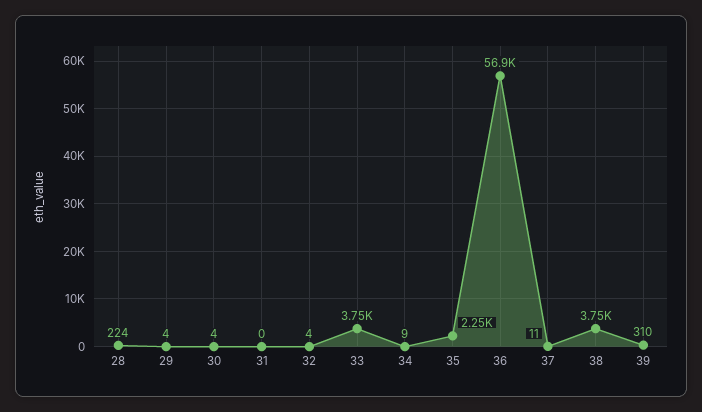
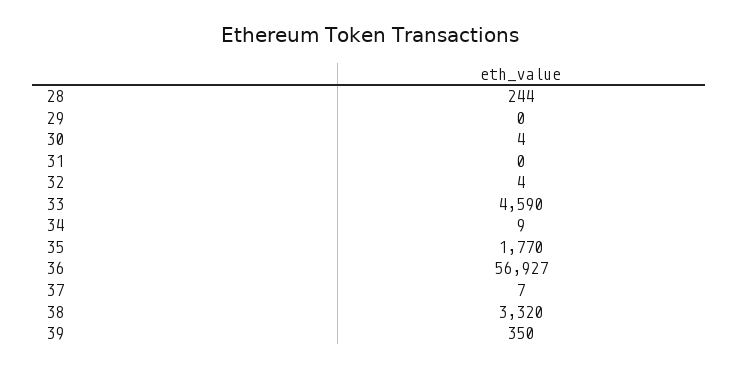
  {
-   "28": 224,
+   "28": 244,
-   "29": 4,
+   "29": 0,
    "30": 4,
    "31": 0,
    "32": 4,
-   "33": 3750,
+   "33": 4590,
    "34": 9,
-   "35": 2250,
+   "35": 1770,
    "36": 56927,
-   "37": 11,
+   "37": 7,
-   "38": 3750,
+   "38": 3320,
-   "39": 310
+   "39": 350
  }

